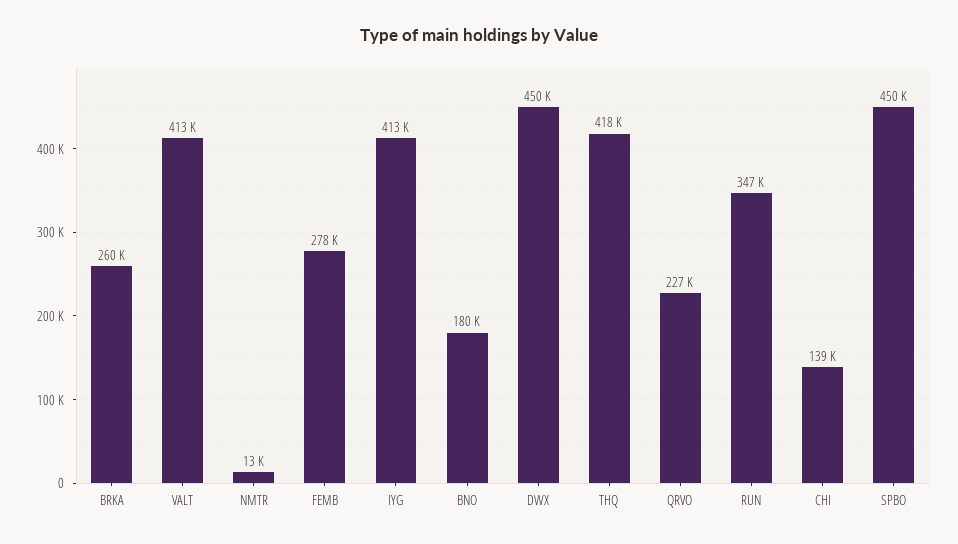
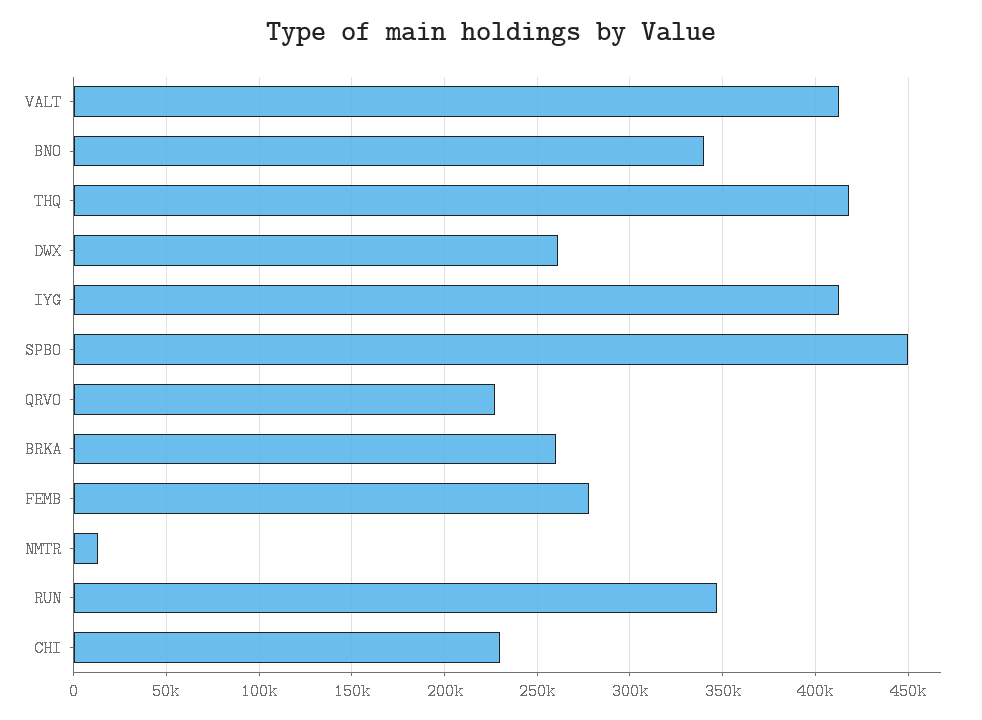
  {
    "BRKA": 260000,
    "VALT": 413000,
    "NMTR": 13000,
    "FEMB": 278000,
    "IYG": 413000,
-   "BNO": 180000,
+   "BNO": 340000,
-   "DWX": 450000,
+   "DWX": 260000,
    "THQ": 418000,
    "QRVO": 227000,
    "RUN": 347000,
-   "CHI": 139000,
+   "CHI": 230000,
    "SPBO": 450000
  }

